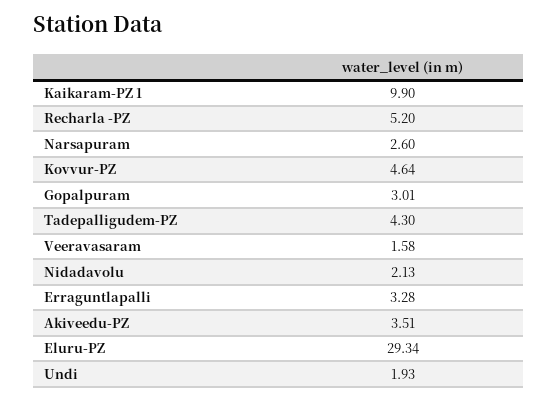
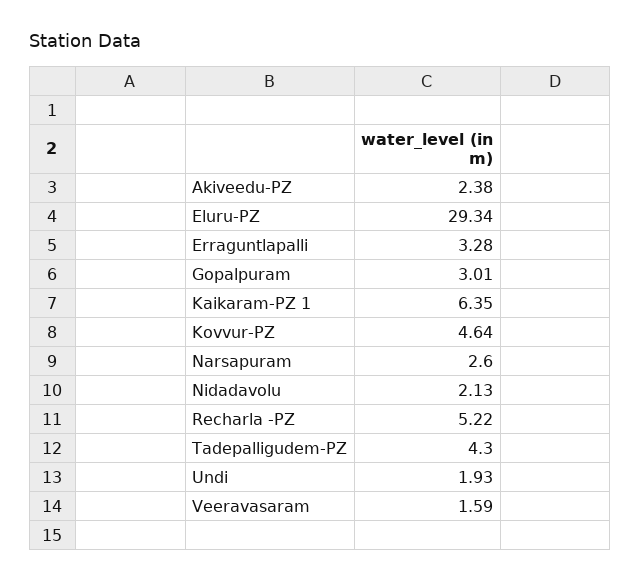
  {
-   "Kaikaram-PZ 1": 9.9,
+   "Kaikaram-PZ 1": 6.35,
-   "Recharla -PZ": 5.2,
+   "Recharla -PZ": 5.22,
    "Narsapuram": 2.6,
    "Kovvur-PZ": 4.64,
    "Gopalpuram": 3.01,
    "Tadepalligudem-PZ": 4.3,
-   "Veeravasaram": 1.58,
+   "Veeravasaram": 1.59,
    "Nidadavolu": 2.13,
    "Erraguntlapalli": 3.28,
-   "Akiveedu-PZ": 3.51,
+   "Akiveedu-PZ": 2.38,
    "Eluru-PZ": 29.34,
    "Undi": 1.93
  }

